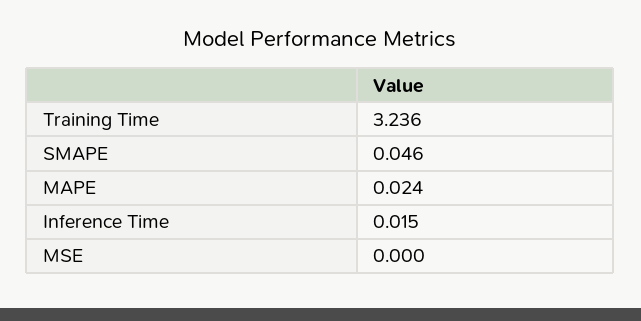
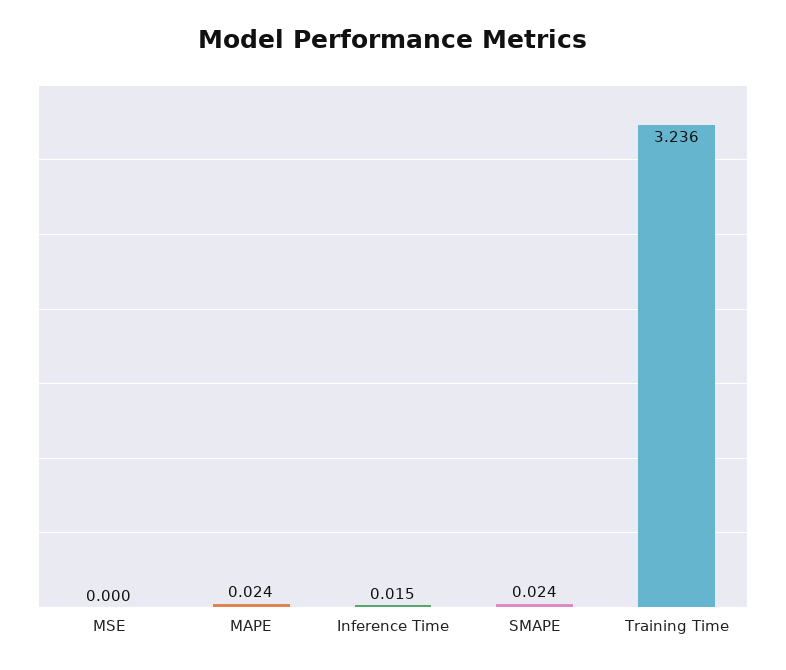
  {
    "Training Time": 3.236,
-   "SMAPE": 0.046,
+   "SMAPE": 0.024,
    "MAPE": 0.024,
    "Inference Time": 0.015,
    "MSE": 0
  }

